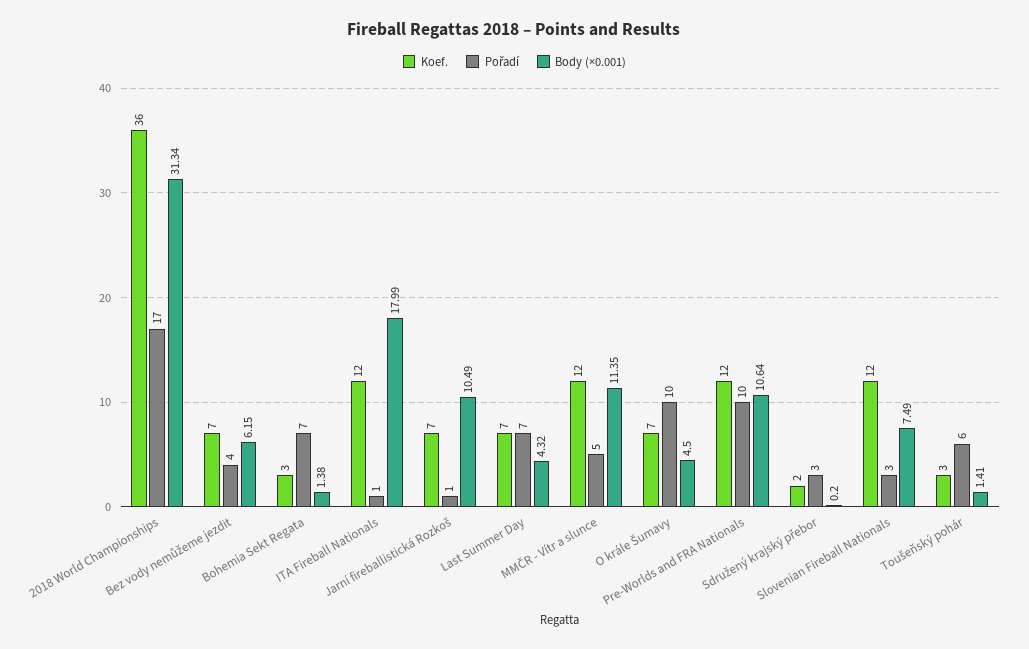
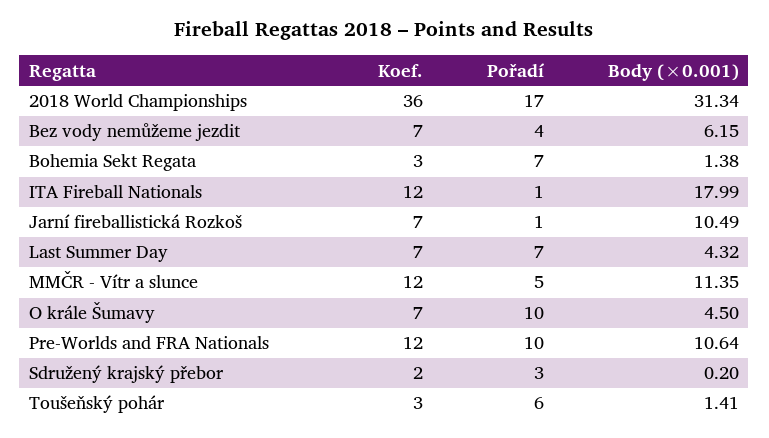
  {
    "Koef.": {
      "2018 World Championships": 36,
      "Bez vody nemůžeme jezdit": 7,
      "Bohemia Sekt Regata": 3,
      "ITA Fireball Nationals": 12,
      "Jarní fireballistická Rozkoš": 7,
      "Last Summer Day": 7,
      "MMČR - Vítr a slunce": 12,
      "O krále Šumavy": 7,
      "Pre-Worlds and FRA Nationals": 12,
      "Sdružený krajský přebor": 2,
-     "Slovenian Fireball Nationals": 12,
      "Toušeňský pohár": 3
    },
    "Pořadí": {
      "2018 World Championships": 17,
      "Bez vody nemůžeme jezdit": 4,
      "Bohemia Sekt Regata": 7,
      "ITA Fireball Nationals": 1,
      "Jarní fireballistická Rozkoš": 1,
      "Last Summer Day": 7,
      "MMČR - Vítr a slunce": 5,
      "O krále Šumavy": 10,
      "Pre-Worlds and FRA Nationals": 10,
      "Sdružený krajský přebor": 3,
-     "Slovenian Fireball Nationals": 3,
      "Toušeňský pohár": 6
    },
    "Body (×0.001)": {
      "2018 World Championships": 31.34,
      "Bez vody nemůžeme jezdit": 6.15,
      "Bohemia Sekt Regata": 1.38,
      "ITA Fireball Nationals": 17.99,
      "Jarní fireballistická Rozkoš": 10.49,
      "Last Summer Day": 4.32,
      "MMČR - Vítr a slunce": 11.35,
      "O krále Šumavy": 4.5,
      "Pre-Worlds and FRA Nationals": 10.64,
      "Sdružený krajský přebor": 0.2,
-     "Slovenian Fireball Nationals": 7.49,
      "Toušeňský pohár": 1.41
    }
  }

